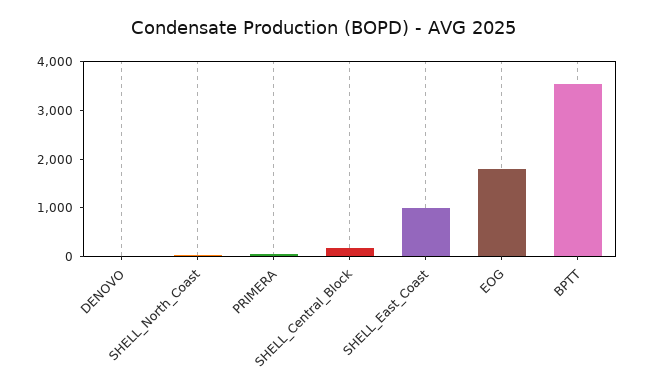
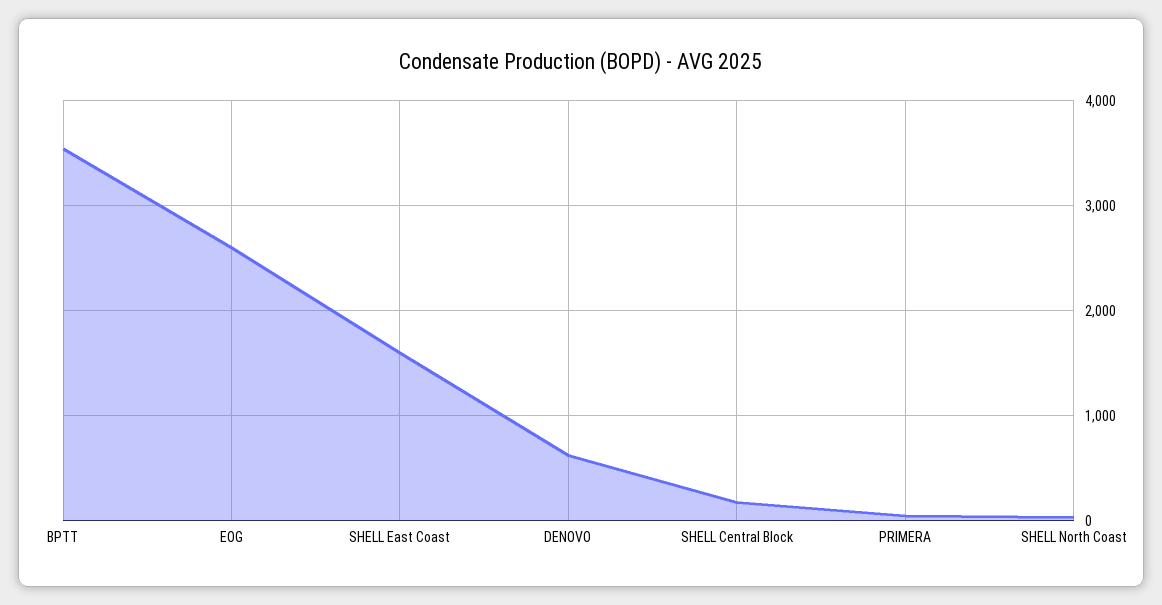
  {
-   "DENOVO": 0,
+   "DENOVO": 600,
    "SHELL_North_Coast": 0,
    "PRIMERA": 0,
    "SHELL_Central_Block": 200,
-   "SHELL_East_Coast": 1000,
+   "SHELL_East_Coast": 1600,
-   "EOG": 1800,
+   "EOG": 2600,
    "BPTT": 3500
  }

